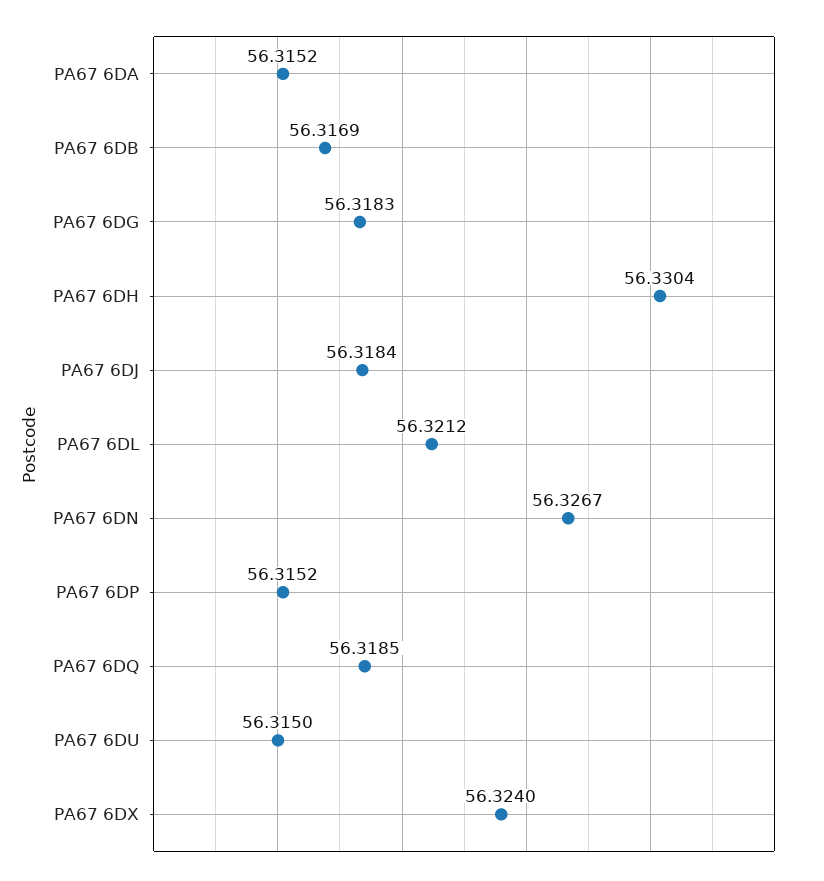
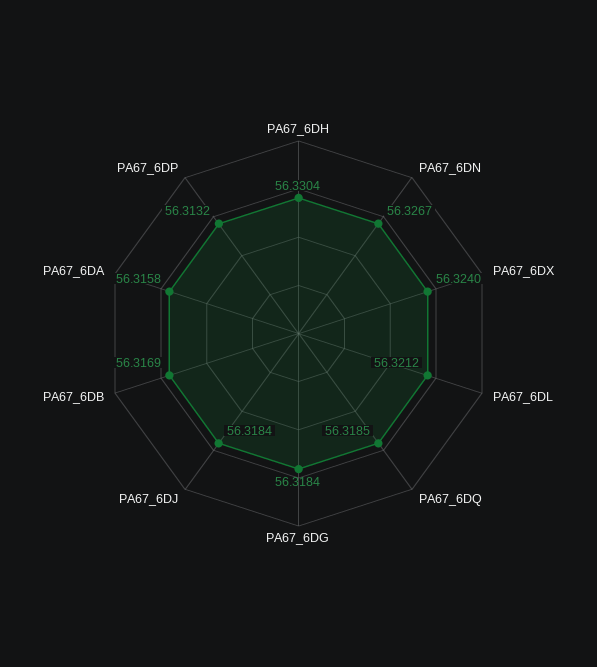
  {
-   "PA67 6DA": 56.3152,
+   "PA67 6DA": 56.3158,
    "PA67 6DB": 56.3169,
-   "PA67 6DG": 56.3183,
+   "PA67 6DG": 56.3184,
    "PA67 6DH": 56.3304,
    "PA67 6DJ": 56.3184,
    "PA67 6DL": 56.3212,
    "PA67 6DN": 56.3267,
-   "PA67 6DP": 56.3152,
+   "PA67 6DP": 56.3132,
    "PA67 6DQ": 56.3185,
-   "PA67 6DU": 56.315,
    "PA67 6DX": 56.324
  }

